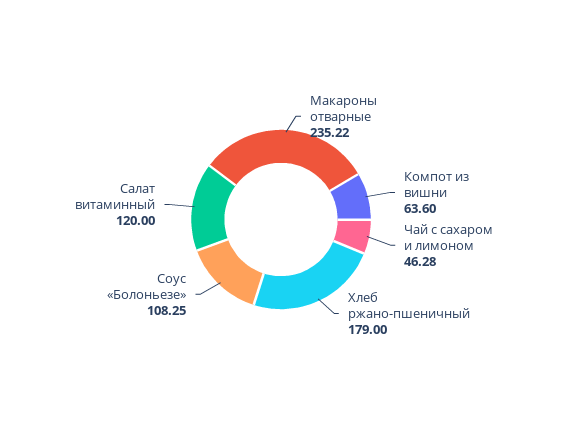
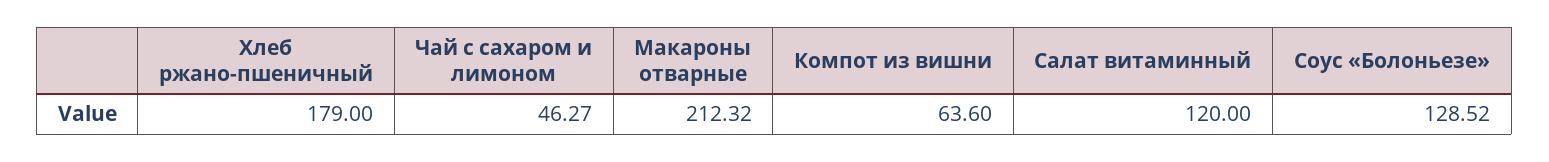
  {
-   "Макароны отварные": 235.22,
+   "Макароны отварные": 212.32,
    "Компот из вишни": 63.6,
-   "Чай с сахаром и лимоном": 46.28,
+   "Чай с сахаром и лимоном": 46.27,
    "Хлеб ржано-пшеничный": 179,
-   "Соус «Болоньезе»": 108.25,
+   "Соус «Болоньезе»": 128.52,
    "Салат витаминный": 120
  }

